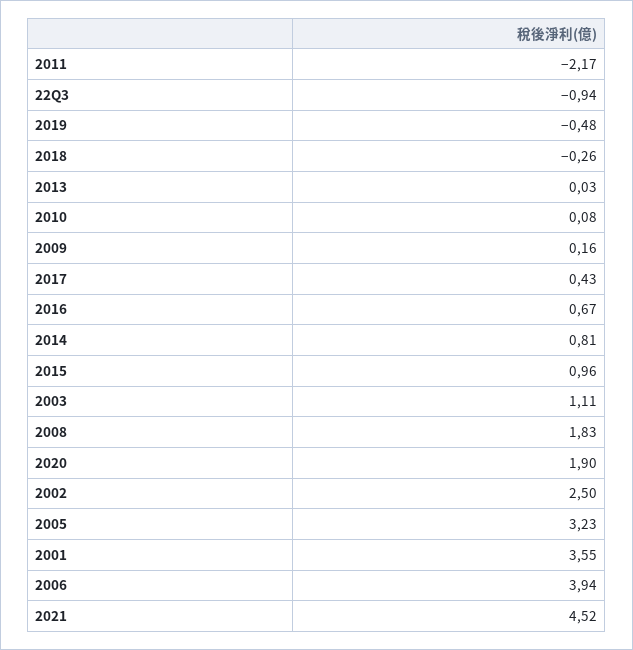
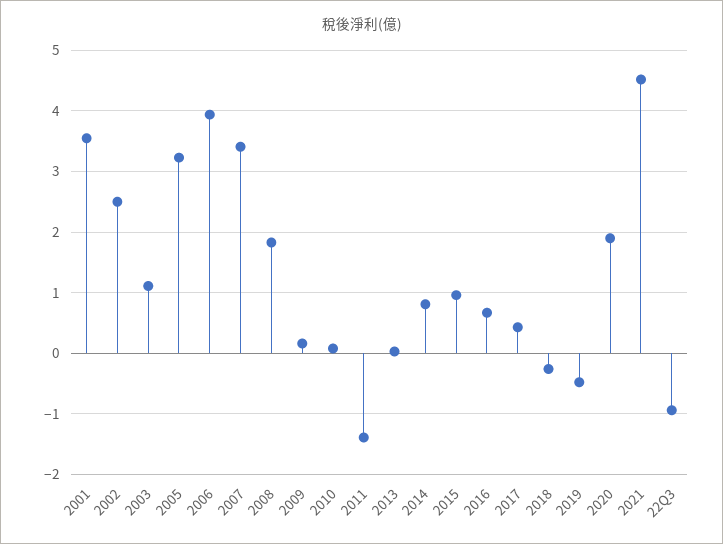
  {
-   "2011": -2.17,
+   "2011": -1.4,
    "22Q3": -0.94,
    "2019": -0.48,
    "2018": -0.26,
    "2013": 0.03,
    "2010": 0.08,
    "2009": 0.16,
    "2017": 0.43,
    "2016": 0.67,
    "2014": 0.81,
    "2015": 0.96,
    "2003": 1.11,
    "2008": 1.83,
    "2020": 1.9,
    "2002": 2.5,
    "2005": 3.23,
    "2001": 3.55,
    "2006": 3.94,
-   "2021": 4.52
+   "2021": 4.52,
+   "2007": 3.4
  }

